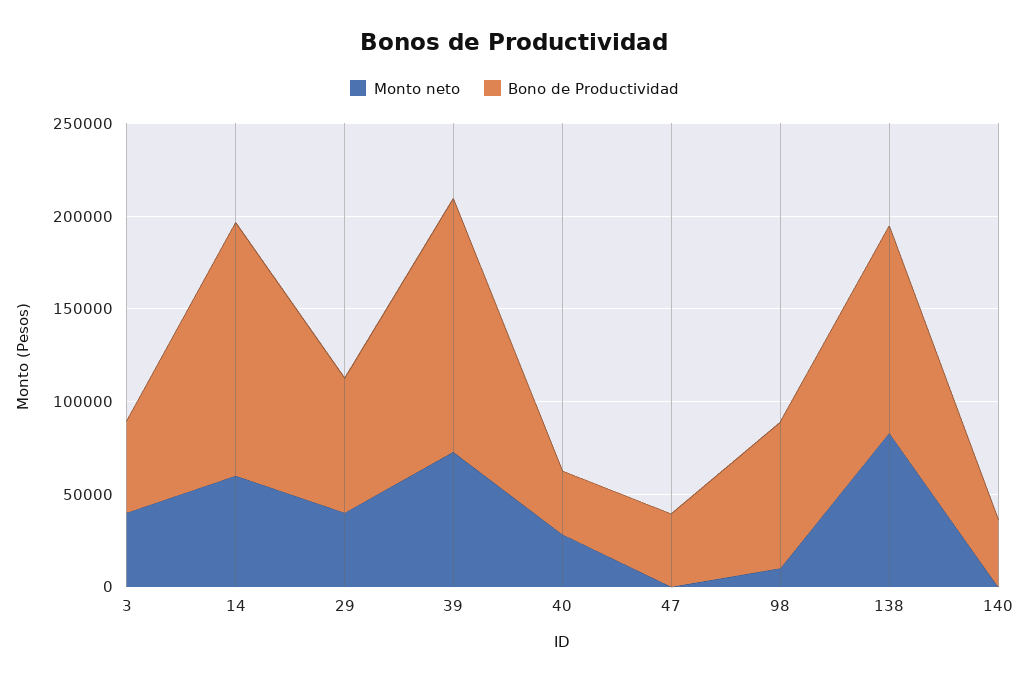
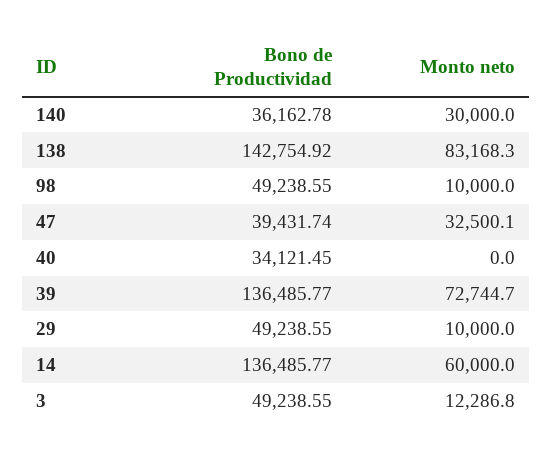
  {
    "Monto neto": {
-     "3": 40000,
+     "3": 12286.8,
      "14": 60000,
-     "29": 40000,
+     "29": 10000,
      "39": 72744.7,
-     "40": 30000,
+     "40": 0,
-     "47": 0,
+     "47": 32500.1,
      "98": 10000,
      "138": 83168.3,
-     "140": 0
+     "140": 30000
    },
    "Bono de Productividad": {
      "3": 49238.55,
      "14": 136485.77,
-     "29": 70000,
+     "29": 49238.55,
      "39": 136485.77,
      "40": 34121.45,
      "47": 39431.74,
-     "98": 80000,
+     "98": 49238.55,
-     "138": 110000,
+     "138": 142754.92,
      "140": 36162.78
    }
  }

